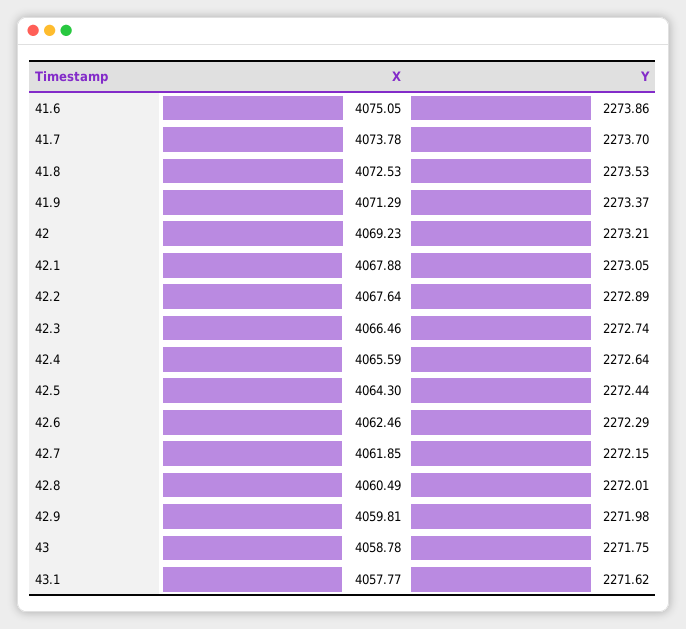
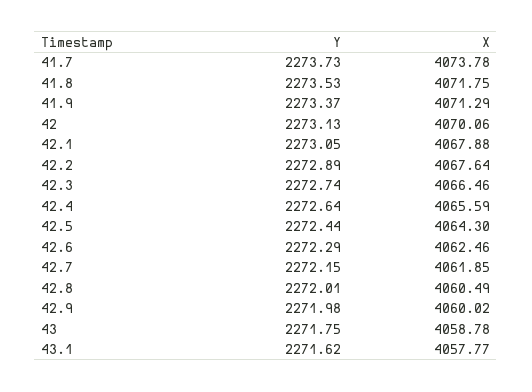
  {
    "X": {
-     "41.6": 4075.05,
      "41.7": 4073.78,
-     "41.8": 4072.53,
+     "41.8": 4071.75,
      "41.9": 4071.29,
-     "42": 4069.23,
+     "42": 4070.06,
      "42.1": 4067.88,
      "42.2": 4067.64,
      "42.3": 4066.46,
      "42.4": 4065.59,
      "42.5": 4064.3,
      "42.6": 4062.46,
      "42.7": 4061.85,
      "42.8": 4060.49,
-     "42.9": 4059.81,
+     "42.9": 4060.02,
      "43": 4058.78,
      "43.1": 4057.77
    },
    "Y": {
-     "41.6": 2273.86,
-     "41.7": 2273.7,
+     "41.7": 2273.73,
      "41.8": 2273.53,
      "41.9": 2273.37,
-     "42": 2273.21,
+     "42": 2273.13,
      "42.1": 2273.05,
      "42.2": 2272.89,
      "42.3": 2272.74,
      "42.4": 2272.64,
      "42.5": 2272.44,
      "42.6": 2272.29,
      "42.7": 2272.15,
      "42.8": 2272.01,
      "42.9": 2271.98,
      "43": 2271.75,
      "43.1": 2271.62
    }
  }

